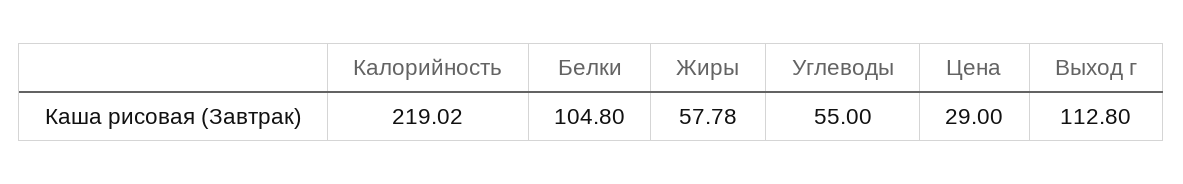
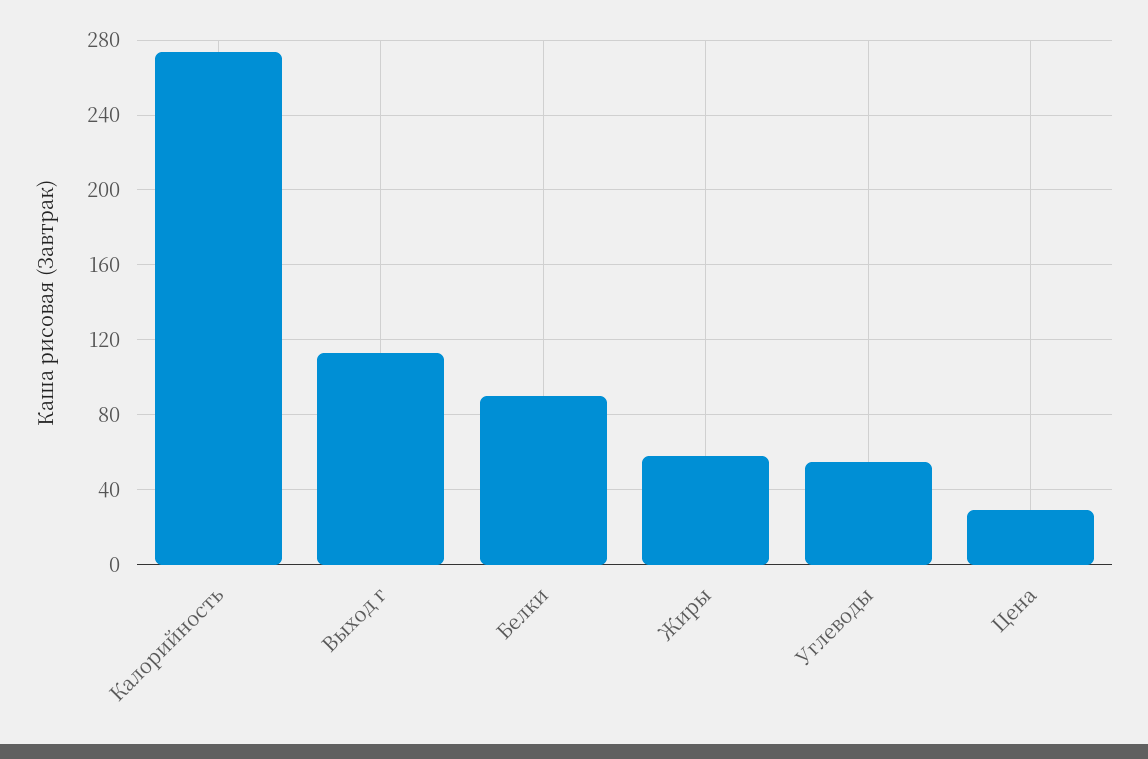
  {
-   "Калорийность": 219.02,
+   "Калорийность": 275,
-   "Белки": 104.8,
+   "Белки": 90,
    "Жиры": 57.78,
    "Углеводы": 55,
    "Цена": 29,
    "Выход г": 112.8
  }

